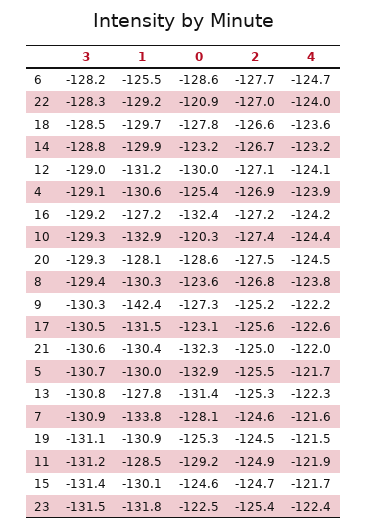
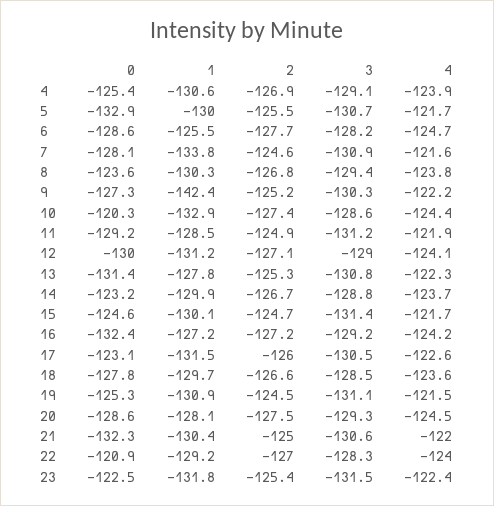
  {
    "3": {
      "6": -128.2,
      "22": -128.3,
      "18": -128.5,
      "14": -128.8,
      "12": -129,
      "4": -129.1,
      "16": -129.2,
-     "10": -129.3,
+     "10": -128.6,
      "20": -129.3,
      "8": -129.4,
      "9": -130.3,
      "17": -130.5,
      "21": -130.6,
      "5": -130.7,
      "13": -130.8,
      "7": -130.9,
      "19": -131.1,
      "11": -131.2,
      "15": -131.4,
      "23": -131.5
    },
    "1": {
      "6": -125.5,
      "22": -129.2,
      "18": -129.7,
      "14": -129.9,
      "12": -131.2,
      "4": -130.6,
      "16": -127.2,
      "10": -132.9,
      "20": -128.1,
      "8": -130.3,
      "9": -142.4,
      "17": -131.5,
      "21": -130.4,
      "5": -130,
      "13": -127.8,
      "7": -133.8,
      "19": -130.9,
      "11": -128.5,
      "15": -130.1,
      "23": -131.8
    },
    "0": {
      "6": -128.6,
      "22": -120.9,
      "18": -127.8,
      "14": -123.2,
      "12": -130,
      "4": -125.4,
      "16": -132.4,
      "10": -120.3,
      "20": -128.6,
      "8": -123.6,
      "9": -127.3,
      "17": -123.1,
      "21": -132.3,
      "5": -132.9,
      "13": -131.4,
      "7": -128.1,
      "19": -125.3,
      "11": -129.2,
      "15": -124.6,
      "23": -122.5
    },
    "2": {
      "6": -127.7,
      "22": -127,
      "18": -126.6,
      "14": -126.7,
      "12": -127.1,
      "4": -126.9,
      "16": -127.2,
      "10": -127.4,
      "20": -127.5,
      "8": -126.8,
      "9": -125.2,
-     "17": -125.6,
+     "17": -126,
      "21": -125,
      "5": -125.5,
      "13": -125.3,
      "7": -124.6,
      "19": -124.5,
      "11": -124.9,
      "15": -124.7,
      "23": -125.4
    },
    "4": {
      "6": -124.7,
      "22": -124,
      "18": -123.6,
-     "14": -123.2,
+     "14": -123.7,
      "12": -124.1,
      "4": -123.9,
      "16": -124.2,
      "10": -124.4,
      "20": -124.5,
      "8": -123.8,
      "9": -122.2,
      "17": -122.6,
      "21": -122,
      "5": -121.7,
      "13": -122.3,
      "7": -121.6,
      "19": -121.5,
      "11": -121.9,
      "15": -121.7,
      "23": -122.4
    }
  }

